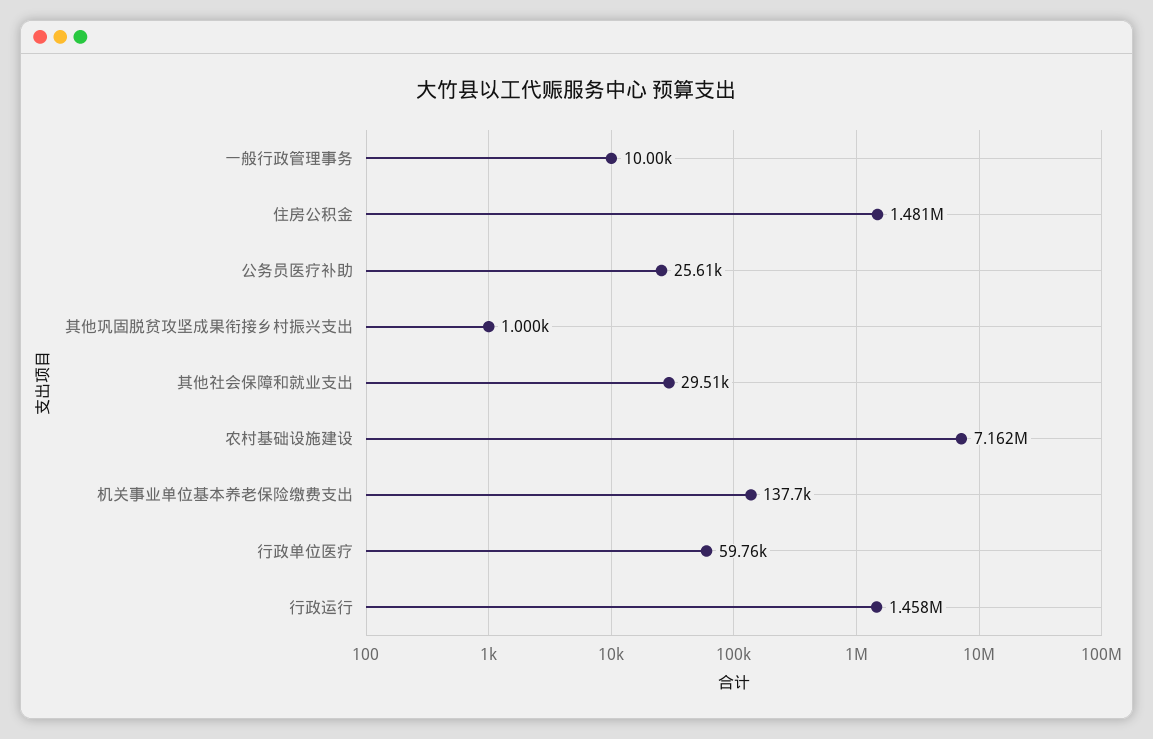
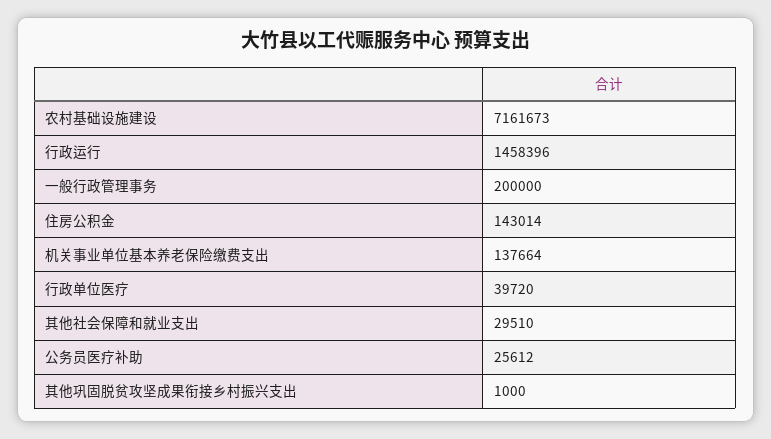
  {
-   "一般行政管理事务": 10000,
+   "一般行政管理事务": 200000,
-   "住房公积金": 1481000,
+   "住房公积金": 143014,
    "公务员医疗补助": 25612,
    "其他巩固脱贫攻坚成果衔接乡村振兴支出": 1000,
    "其他社会保障和就业支出": 29510,
    "农村基础设施建设": 7161673,
    "机关事业单位基本养老保险缴费支出": 137664,
-   "行政单位医疗": 59760,
+   "行政单位医疗": 39720,
    "行政运行": 1458396
  }

